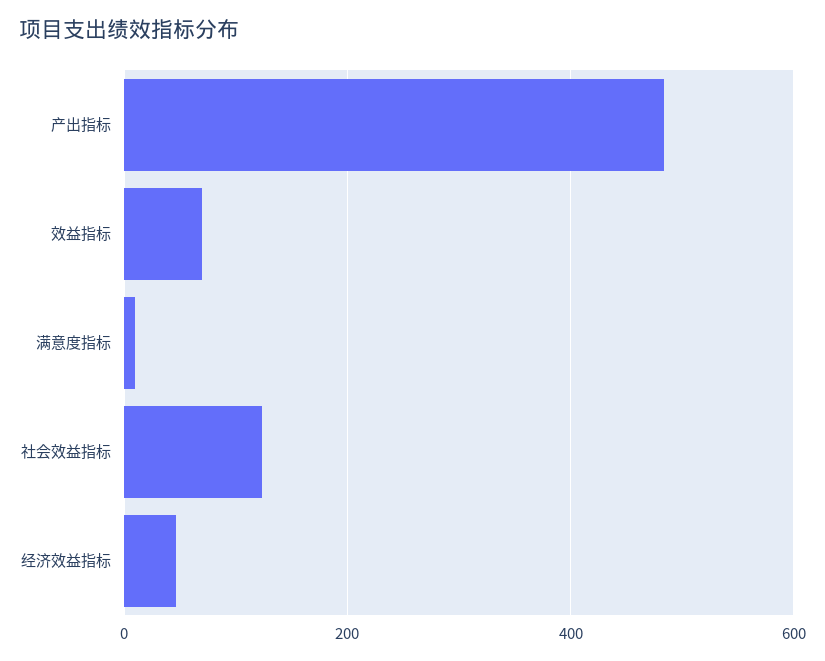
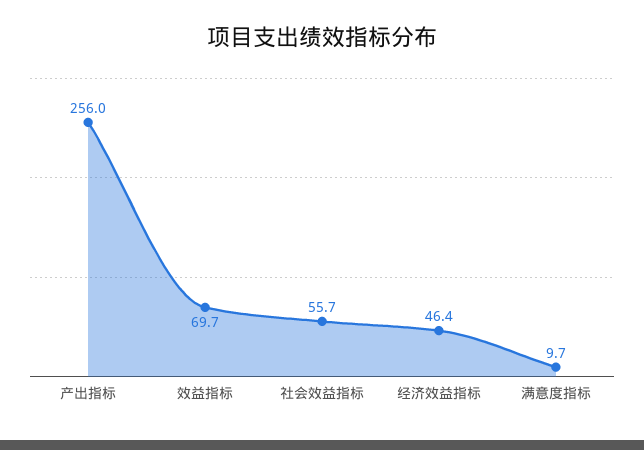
  {
-   "产出指标": 480,
+   "产出指标": 256,
    "效益指标": 69.7,
    "满意度指标": 9.7,
-   "社会效益指标": 120,
+   "社会效益指标": 55.7,
    "经济效益指标": 46.4
  }

